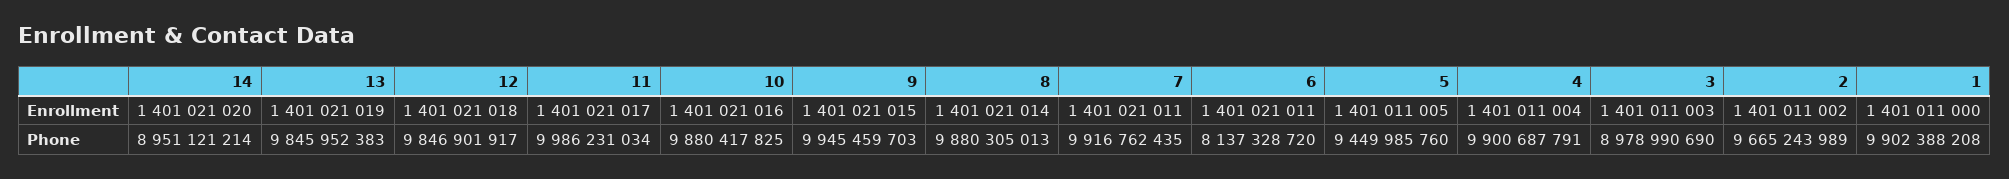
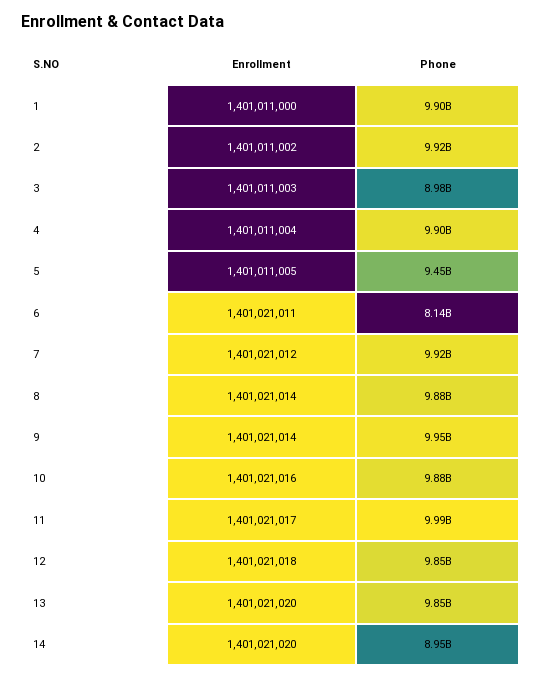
  {
    "14": {
      "Enrollment": 1401021020,
      "Phone": 8951121214
    },
    "13": {
-     "Enrollment": 1401021019,
+     "Enrollment": 1401021020,
      "Phone": 9845952383
    },
    "12": {
      "Enrollment": 1401021018,
      "Phone": 9846901917
    },
    "11": {
      "Enrollment": 1401021017,
      "Phone": 9986231034
    },
    "10": {
      "Enrollment": 1401021016,
      "Phone": 9880417825
    },
    "9": {
-     "Enrollment": 1401021015,
+     "Enrollment": 1401021014,
      "Phone": 9945459703
    },
    "8": {
      "Enrollment": 1401021014,
      "Phone": 9880305013
    },
    "7": {
-     "Enrollment": 1401021011,
+     "Enrollment": 1401021012,
      "Phone": 9916762435
    },
    "6": {
      "Enrollment": 1401021011,
      "Phone": 8137328720
    },
    "5": {
      "Enrollment": 1401011005,
      "Phone": 9449985760
    },
    "4": {
      "Enrollment": 1401011004,
      "Phone": 9900687791
    },
    "3": {
      "Enrollment": 1401011003,
      "Phone": 8978990690
    },
    "2": {
      "Enrollment": 1401011002,
-     "Phone": 9665243989
+     "Phone": 9920000000
    },
    "1": {
      "Enrollment": 1401011000,
      "Phone": 9902388208
    }
  }

